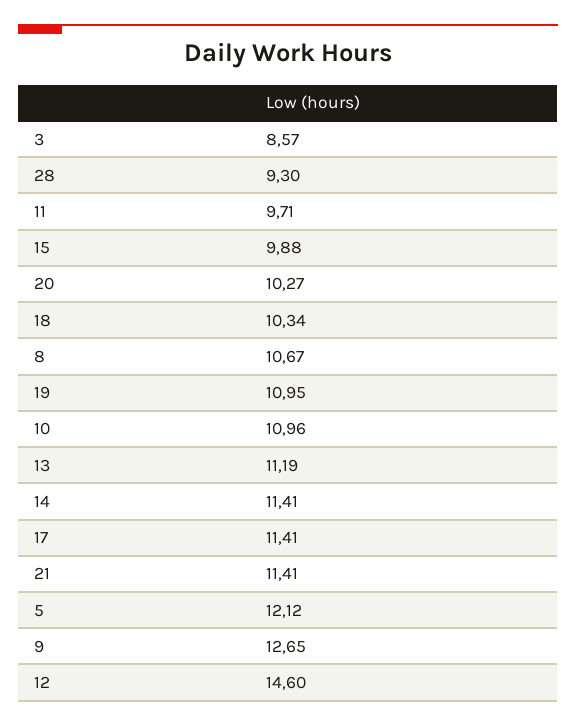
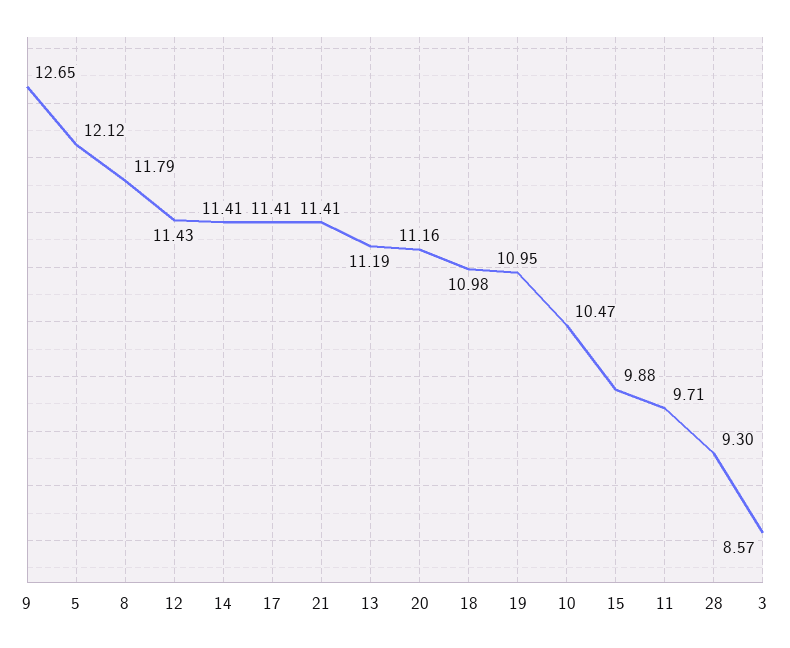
  {
    "3": 8.57,
    "28": 9.3,
    "11": 9.71,
    "15": 9.88,
-   "20": 10.27,
+   "20": 11.16,
-   "18": 10.34,
+   "18": 10.98,
-   "8": 10.67,
+   "8": 11.79,
    "19": 10.95,
-   "10": 10.96,
+   "10": 10.47,
    "13": 11.19,
    "14": 11.41,
    "17": 11.41,
    "21": 11.41,
    "5": 12.12,
    "9": 12.65,
-   "12": 14.6
+   "12": 11.43
  }

